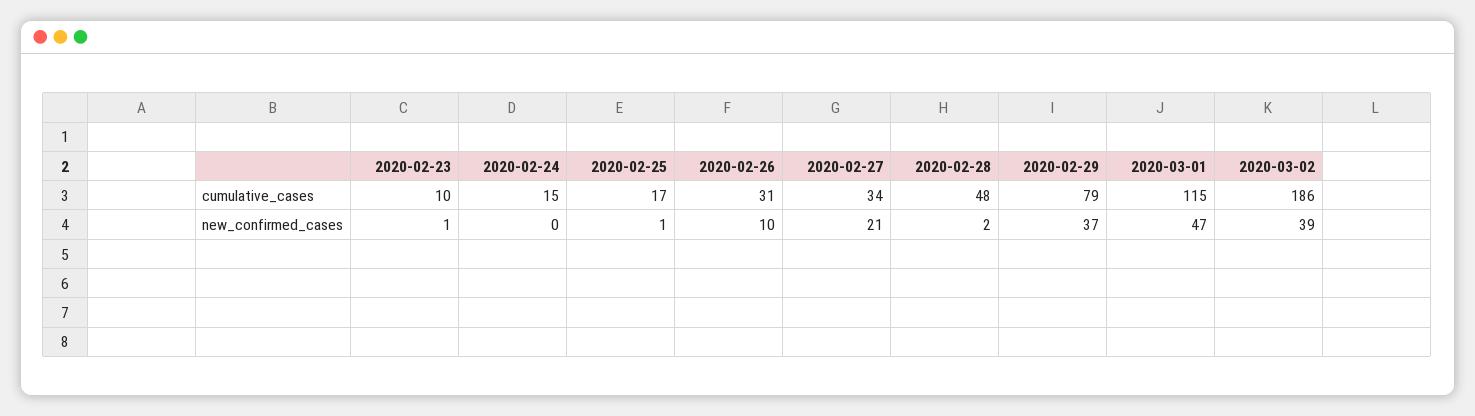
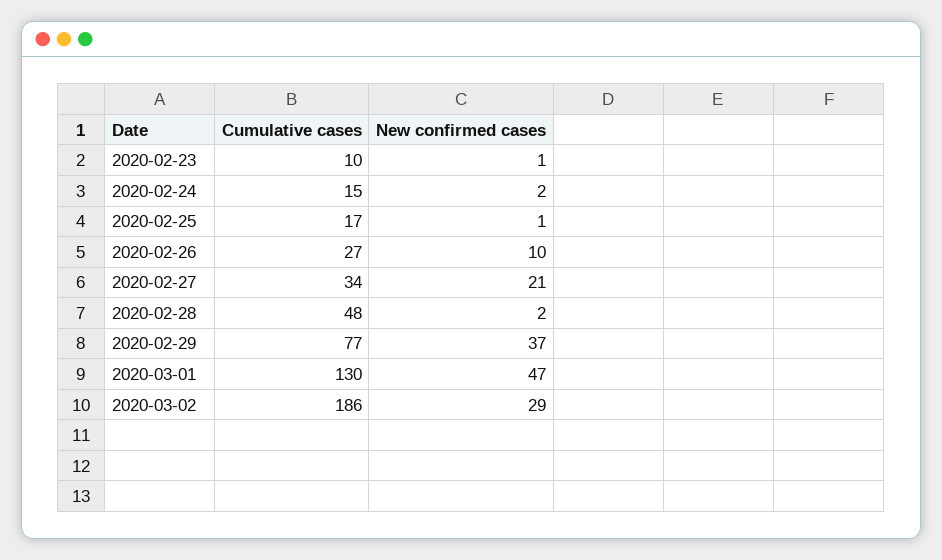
  {
    "2020-02-23": {
      "cumulative_cases": 10,
      "new_confirmed_cases": 1
    },
    "2020-02-24": {
      "cumulative_cases": 15,
-     "new_confirmed_cases": 0
+     "new_confirmed_cases": 2
    },
    "2020-02-25": {
      "cumulative_cases": 17,
      "new_confirmed_cases": 1
    },
    "2020-02-26": {
-     "cumulative_cases": 31,
+     "cumulative_cases": 27,
      "new_confirmed_cases": 10
    },
    "2020-02-27": {
      "cumulative_cases": 34,
      "new_confirmed_cases": 21
    },
    "2020-02-28": {
      "cumulative_cases": 48,
      "new_confirmed_cases": 2
    },
    "2020-02-29": {
-     "cumulative_cases": 79,
+     "cumulative_cases": 77,
      "new_confirmed_cases": 37
    },
    "2020-03-01": {
-     "cumulative_cases": 115,
+     "cumulative_cases": 130,
      "new_confirmed_cases": 47
    },
    "2020-03-02": {
      "cumulative_cases": 186,
-     "new_confirmed_cases": 39
+     "new_confirmed_cases": 29
    }
  }

